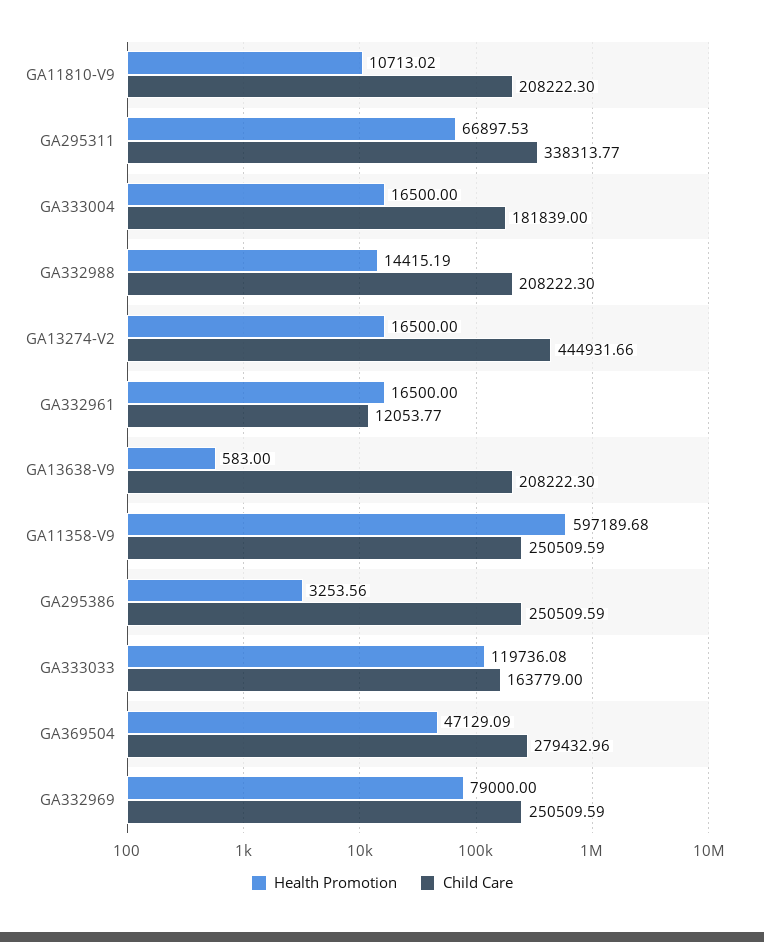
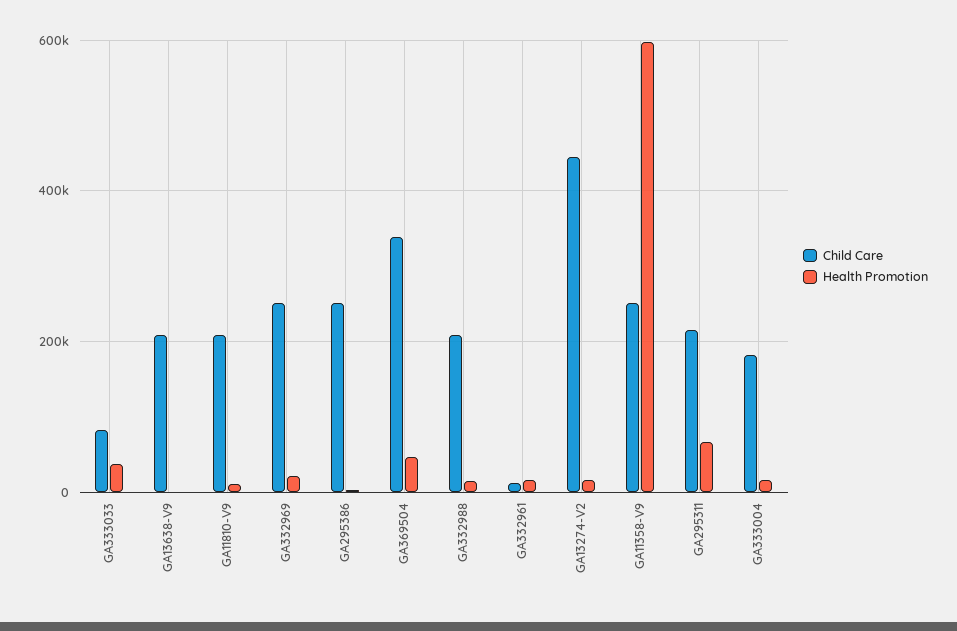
  {
    "Health Promotion": {
      "GA11810-V9": 10713.02,
      "GA295311": 66897.53,
      "GA333004": 16500,
      "GA332988": 14415.19,
      "GA13274-V2": 16500,
      "GA332961": 16500,
      "GA13638-V9": 583,
      "GA11358-V9": 597189.68,
      "GA295386": 3253.56,
-     "GA333033": 119736.08,
+     "GA333033": 40000,
      "GA369504": 47129.09,
-     "GA332969": 79000
+     "GA332969": 20000
    },
    "Child Care": {
      "GA11810-V9": 208222.3,
-     "GA295311": 338313.77,
+     "GA295311": 220000,
      "GA333004": 181839,
      "GA332988": 208222.3,
      "GA13274-V2": 444931.66,
      "GA332961": 12053.77,
      "GA13638-V9": 208222.3,
      "GA11358-V9": 250509.59,
      "GA295386": 250509.59,
-     "GA333033": 163779,
+     "GA333033": 80000,
-     "GA369504": 279432.96,
+     "GA369504": 340000,
      "GA332969": 250509.59
    }
  }

